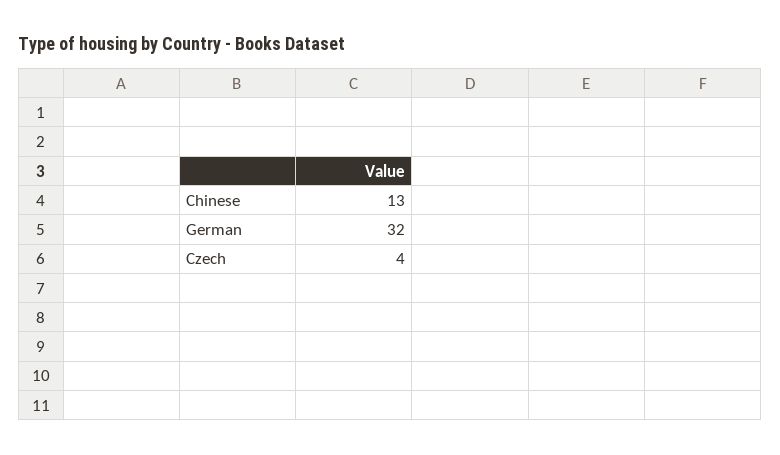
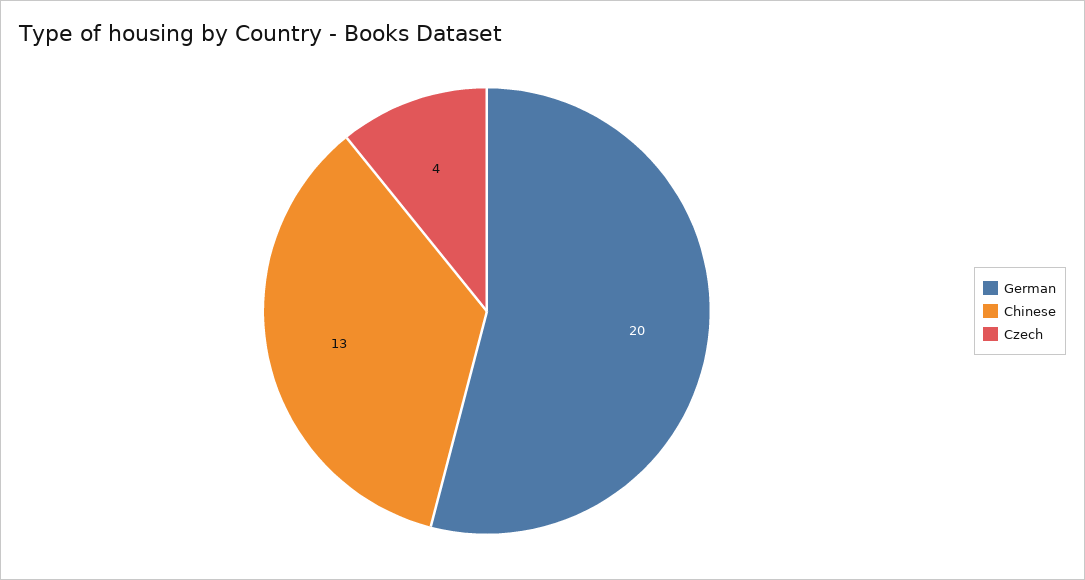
  {
    "Chinese": 13,
-   "German": 32,
+   "German": 20,
    "Czech": 4
  }

